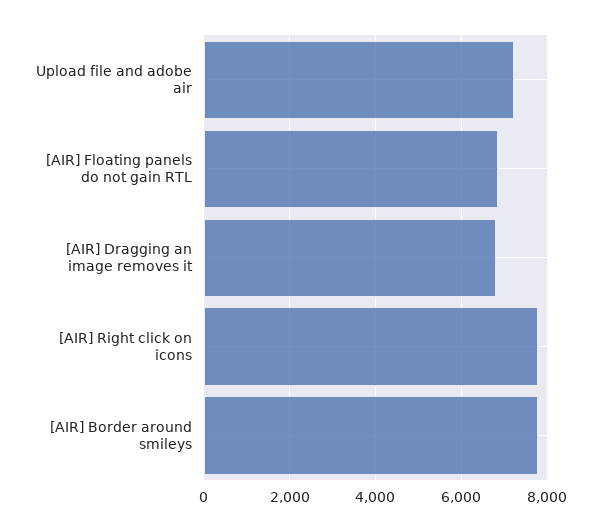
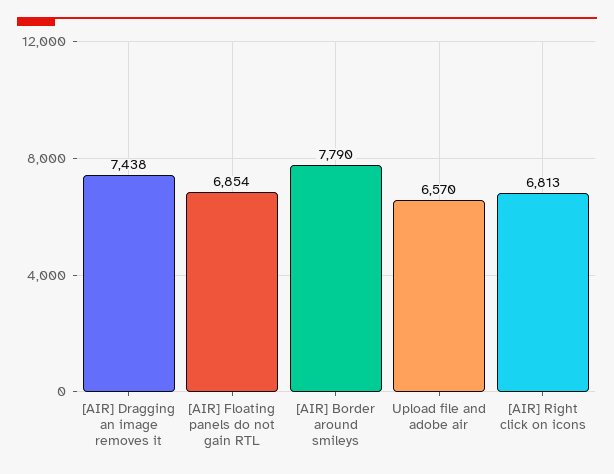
  {
-   "Upload file and adobe air": 7200,
+   "Upload file and adobe air": 6570,
    "[AIR] Floating panels do not gain RTL": 6854,
-   "[AIR] Dragging an image removes it": 6800,
+   "[AIR] Dragging an image removes it": 7438,
-   "[AIR] Right click on icons": 7800,
+   "[AIR] Right click on icons": 6813,
    "[AIR] Border around smileys": 7790
  }

